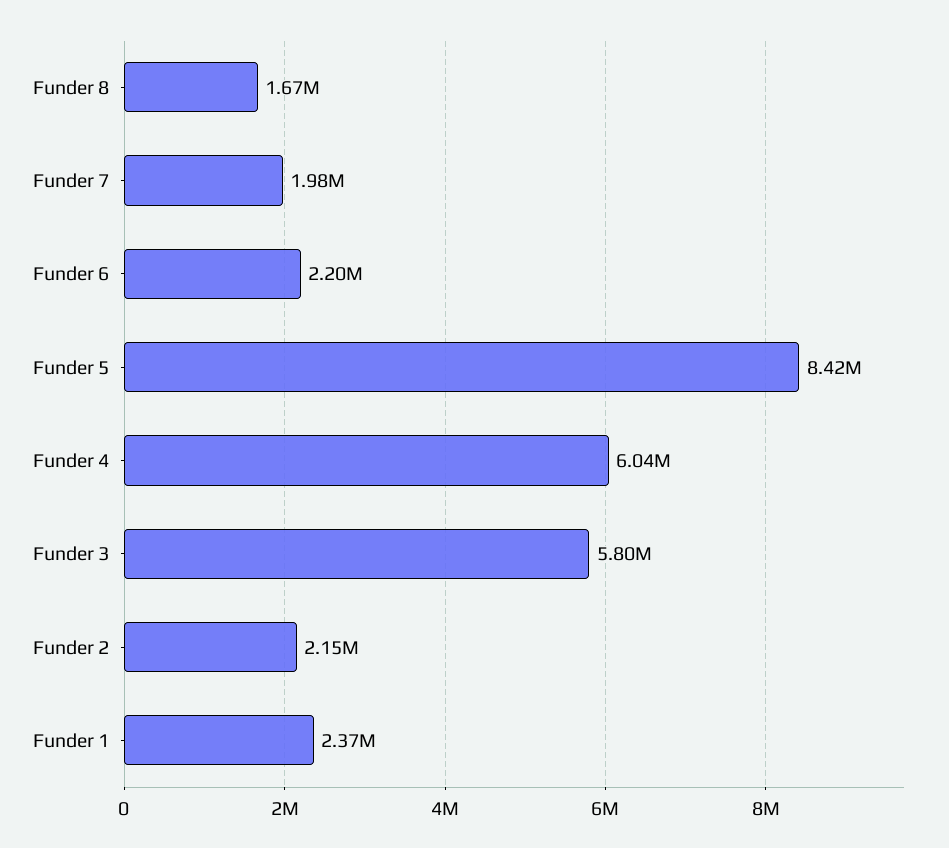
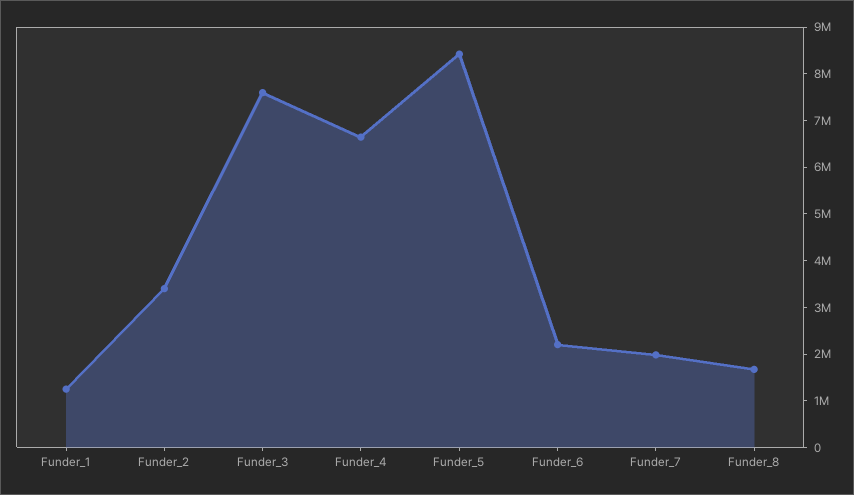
  {
    "Funder 8": 1670000,
    "Funder 7": 1980000,
    "Funder 6": 2200000,
    "Funder 5": 8420000,
-   "Funder 4": 6040000,
+   "Funder 4": 6600000,
-   "Funder 3": 5800000,
+   "Funder 3": 7600000,
-   "Funder 2": 2150000,
+   "Funder 2": 3400000,
-   "Funder 1": 2370000
+   "Funder 1": 1200000
  }

